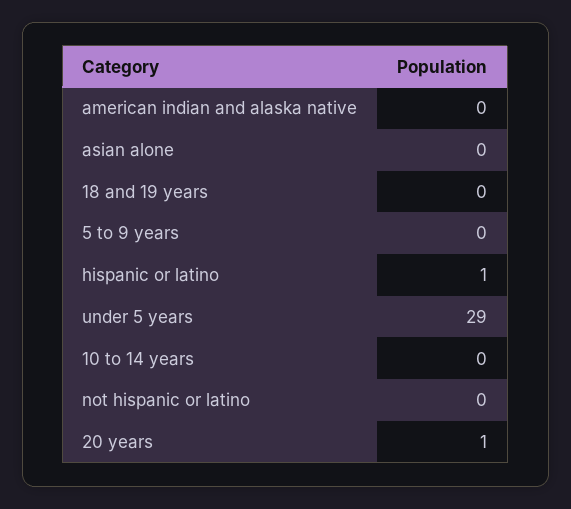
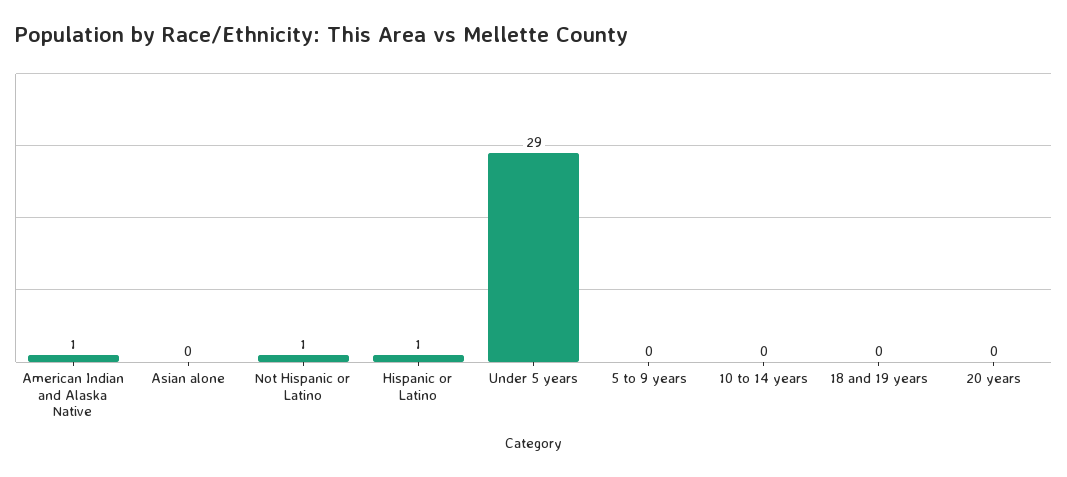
  {
-   "american indian and alaska native": 0,
+   "american indian and alaska native": 1,
    "asian alone": 0,
    "18 and 19 years": 0,
    "5 to 9 years": 0,
    "hispanic or latino": 1,
    "under 5 years": 29,
    "10 to 14 years": 0,
-   "not hispanic or latino": 0,
+   "not hispanic or latino": 1,
-   "20 years": 1
+   "20 years": 0
  }

